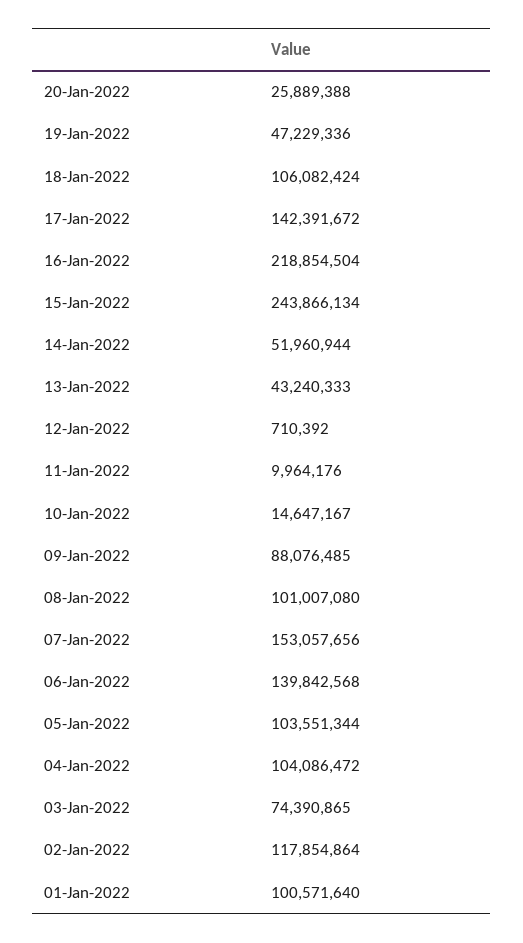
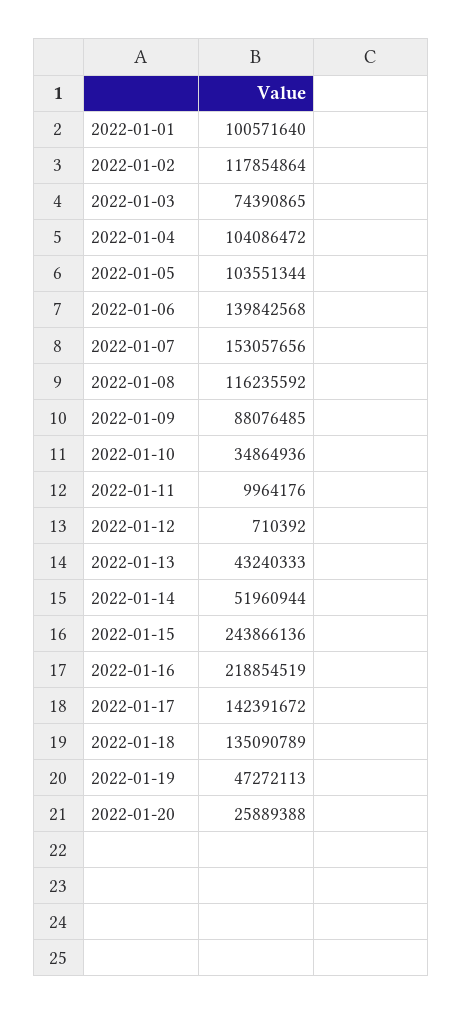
  {
    "20-Jan-2022": 25889388,
-   "19-Jan-2022": 47229336,
+   "19-Jan-2022": 47272113,
-   "18-Jan-2022": 106082424,
+   "18-Jan-2022": 135090789,
    "17-Jan-2022": 142391672,
-   "16-Jan-2022": 218854504,
+   "16-Jan-2022": 218854519,
-   "15-Jan-2022": 243866134,
+   "15-Jan-2022": 243866136,
    "14-Jan-2022": 51960944,
    "13-Jan-2022": 43240333,
    "12-Jan-2022": 710392,
    "11-Jan-2022": 9964176,
-   "10-Jan-2022": 14647167,
+   "10-Jan-2022": 34864936,
    "09-Jan-2022": 88076485,
-   "08-Jan-2022": 101007080,
+   "08-Jan-2022": 116235592,
    "07-Jan-2022": 153057656,
    "06-Jan-2022": 139842568,
    "05-Jan-2022": 103551344,
    "04-Jan-2022": 104086472,
    "03-Jan-2022": 74390865,
    "02-Jan-2022": 117854864,
    "01-Jan-2022": 100571640
  }

